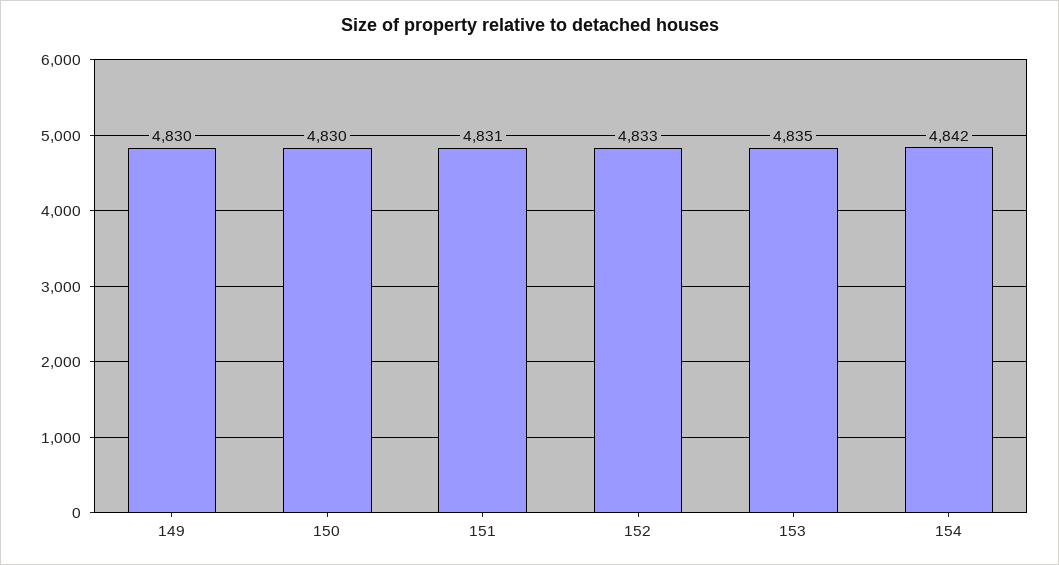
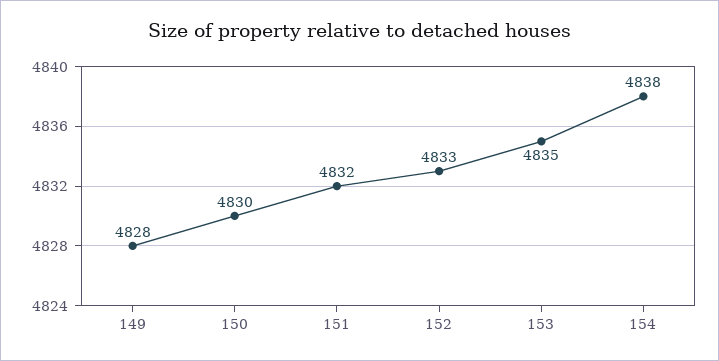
  {
-   "149": 4830,
+   "149": 4828,
    "150": 4830,
-   "151": 4831,
+   "151": 4832,
    "152": 4833,
    "153": 4835,
-   "154": 4842
+   "154": 4838
  }

